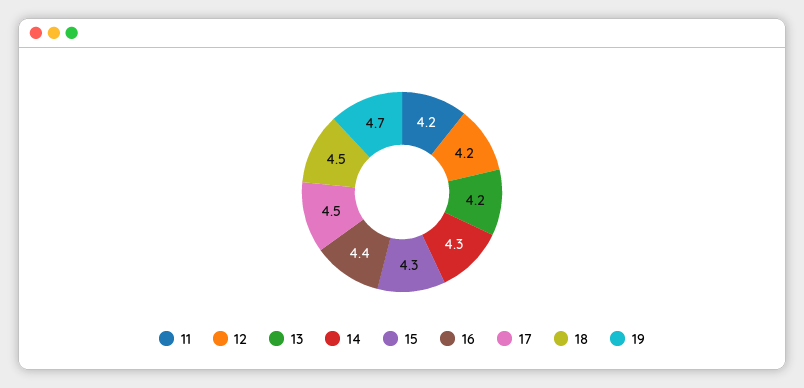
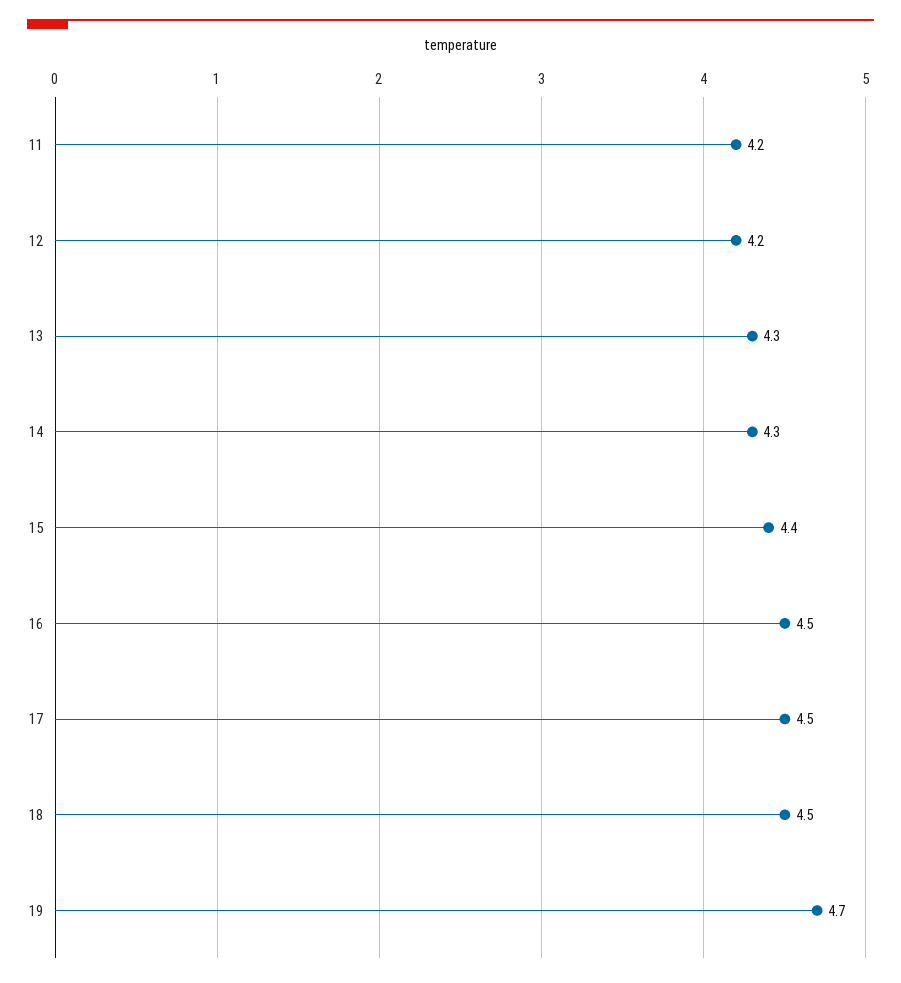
  {
    "11": 4.2,
    "12": 4.2,
-   "13": 4.2,
+   "13": 4.3,
    "14": 4.3,
-   "15": 4.3,
+   "15": 4.4,
-   "16": 4.4,
+   "16": 4.5,
    "17": 4.5,
    "18": 4.5,
    "19": 4.7
  }

